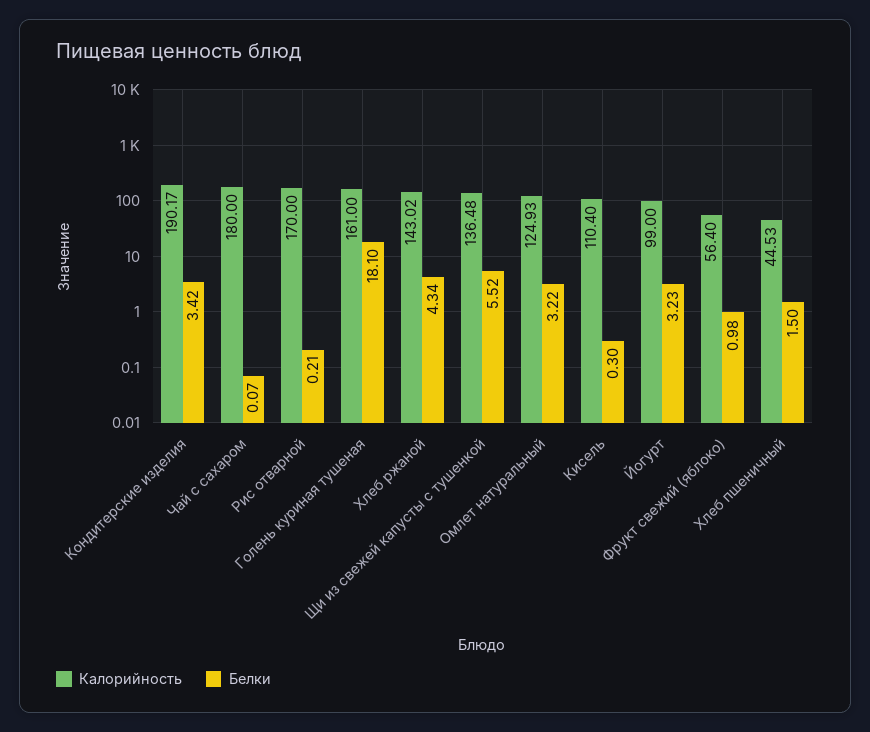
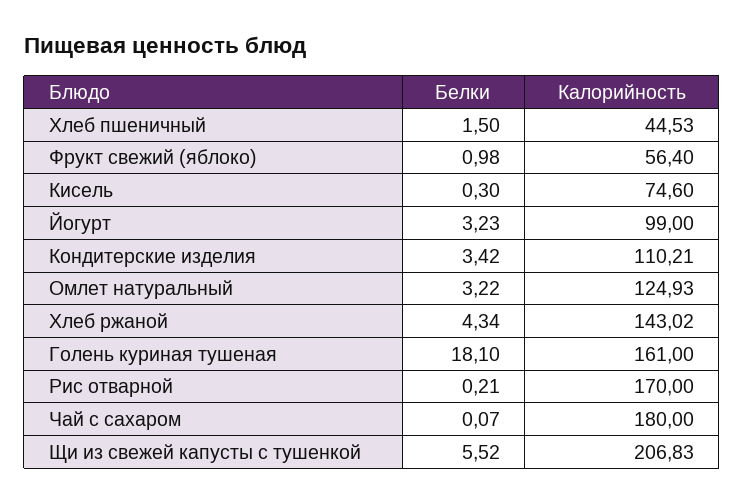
  {
    "Калорийность": {
-     "Кондитерские изделия": 190.17,
+     "Кондитерские изделия": 110.21,
      "Чай с сахаром": 180,
      "Рис отварной": 170,
      "Голень куриная тушеная": 161,
      "Хлеб ржаной": 143.02,
-     "Щи из свежей капусты с тушенкой": 136.48,
+     "Щи из свежей капусты с тушенкой": 206.83,
      "Омлет натуральный": 124.93,
-     "Кисель": 110.4,
+     "Кисель": 74.6,
      "Йогурт": 99,
      "Фрукт свежий (яблоко)": 56.4,
      "Хлеб пшеничный": 44.53
    },
    "Белки": {
      "Кондитерские изделия": 3.42,
      "Чай с сахаром": 0.07,
      "Рис отварной": 0.21,
      "Голень куриная тушеная": 18.1,
      "Хлеб ржаной": 4.34,
      "Щи из свежей капусты с тушенкой": 5.52,
      "Омлет натуральный": 3.22,
      "Кисель": 0.3,
      "Йогурт": 3.23,
      "Фрукт свежий (яблоко)": 0.98,
      "Хлеб пшеничный": 1.5
    }
  }

